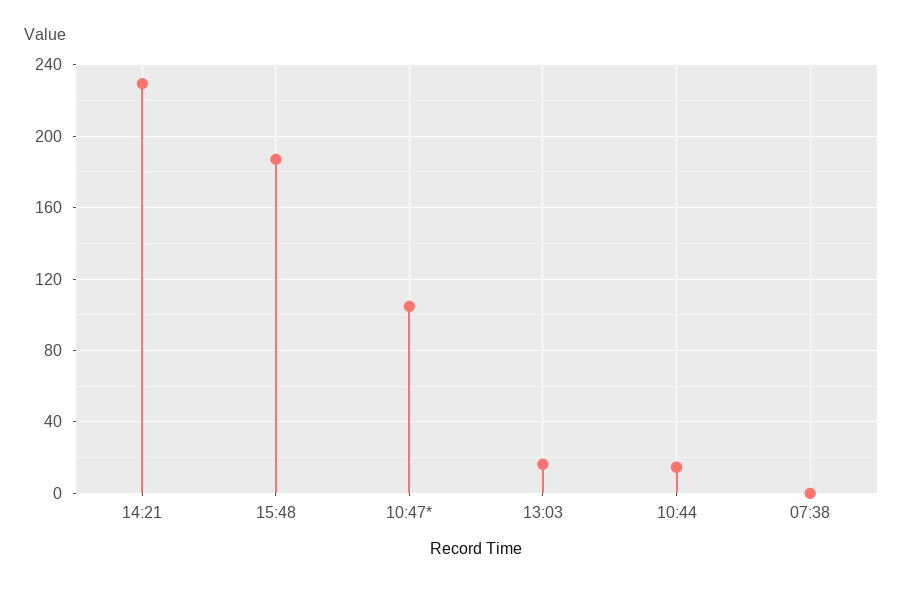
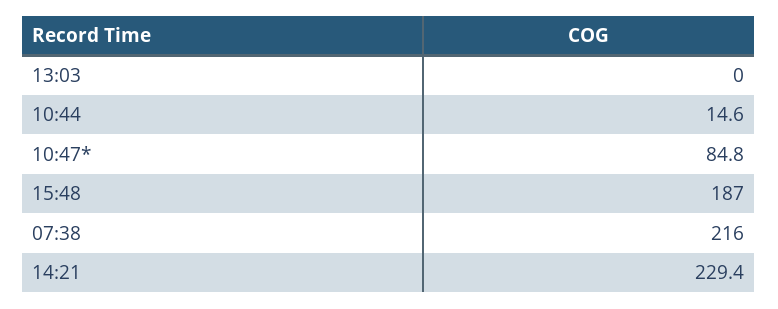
  {
    "14:21": 229.4,
    "15:48": 187,
-   "10:47*": 105,
+   "10:47*": 84.8,
-   "13:03": 15,
+   "13:03": 0,
    "10:44": 14.6,
-   "07:38": 0
+   "07:38": 216
  }

